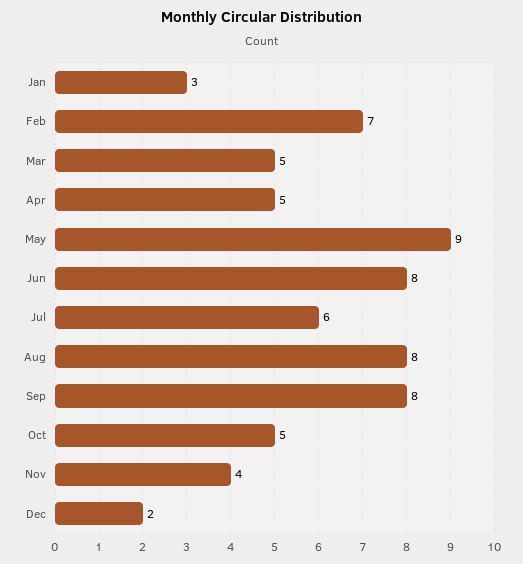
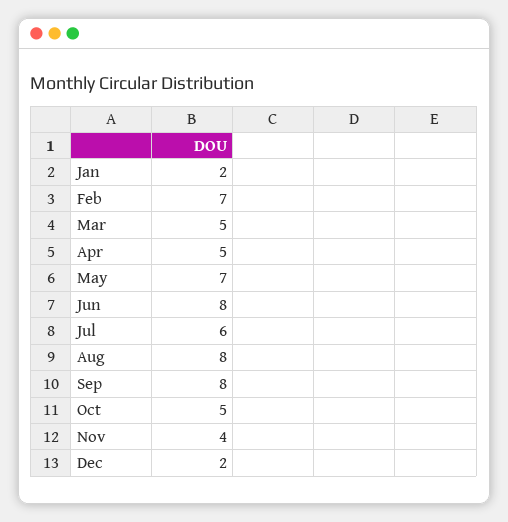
  {
-   "Jan": 3,
+   "Jan": 2,
    "Feb": 7,
    "Mar": 5,
    "Apr": 5,
-   "May": 9,
+   "May": 7,
    "Jun": 8,
    "Jul": 6,
    "Aug": 8,
    "Sep": 8,
    "Oct": 5,
    "Nov": 4,
    "Dec": 2
  }

